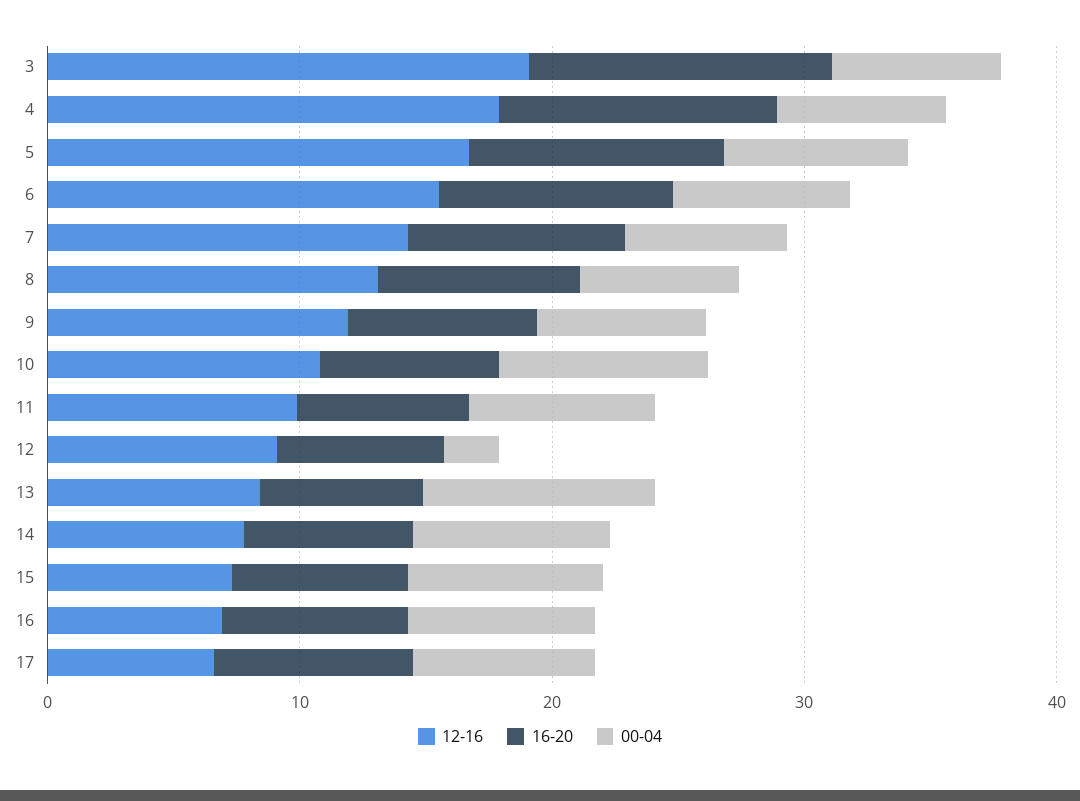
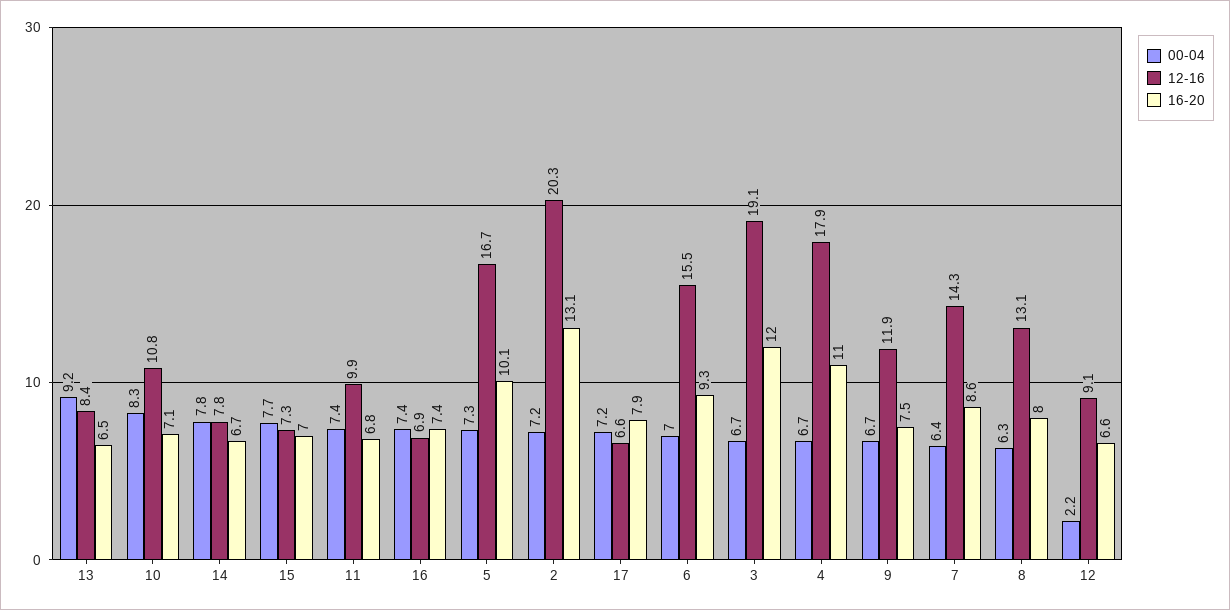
  {
    "12-16": {
      "3": 19.1,
      "4": 17.9,
      "5": 16.7,
      "6": 15.5,
      "7": 14.3,
      "8": 13.1,
      "9": 11.9,
      "10": 10.8,
      "11": 9.9,
      "12": 9.1,
      "13": 8.4,
      "14": 7.8,
      "15": 7.3,
      "16": 6.9,
-     "17": 6.6
+     "17": 6.6,
+     "2": 20.3
    },
    "16-20": {
      "3": 12,
      "4": 11,
      "5": 10.1,
      "6": 9.3,
      "7": 8.6,
      "8": 8,
      "9": 7.5,
      "10": 7.1,
      "11": 6.8,
      "12": 6.6,
      "13": 6.5,
      "14": 6.7,
      "15": 7,
      "16": 7.4,
-     "17": 7.9
+     "17": 7.9,
+     "2": 13.1
    },
    "00-04": {
      "3": 6.7,
      "4": 6.7,
      "5": 7.3,
      "6": 7,
      "7": 6.4,
      "8": 6.3,
      "9": 6.7,
      "10": 8.3,
      "11": 7.4,
      "12": 2.2,
      "13": 9.2,
      "14": 7.8,
      "15": 7.7,
      "16": 7.4,
-     "17": 7.2
+     "17": 7.2,
+     "2": 7.2
    }
  }

